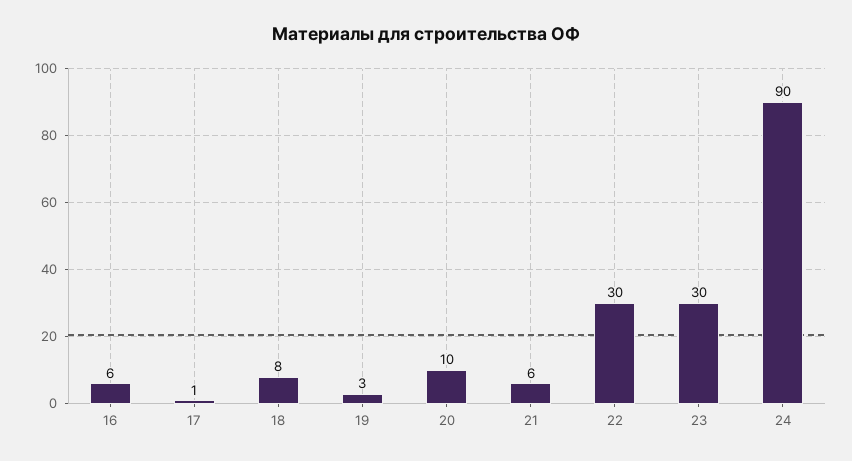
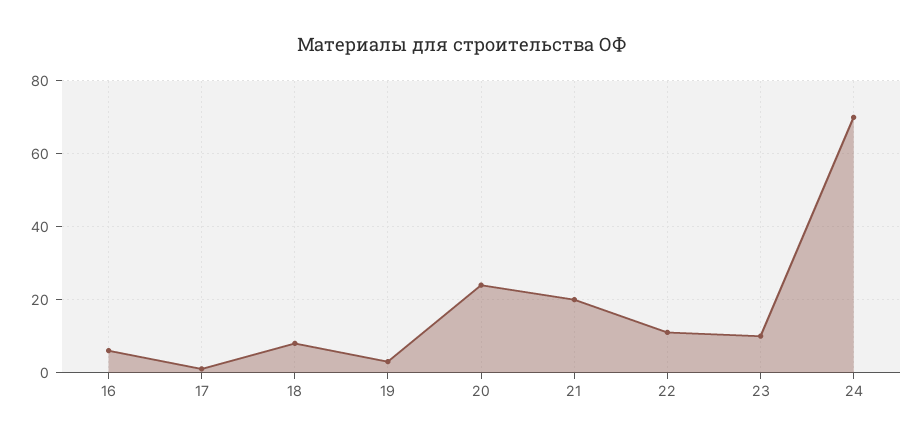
  {
    "16": 6,
    "17": 1,
    "18": 8,
    "19": 3,
-   "20": 10,
+   "20": 25,
-   "21": 6,
+   "21": 20,
-   "22": 30,
+   "22": 10,
-   "23": 30,
+   "23": 10,
-   "24": 90
+   "24": 70
  }

